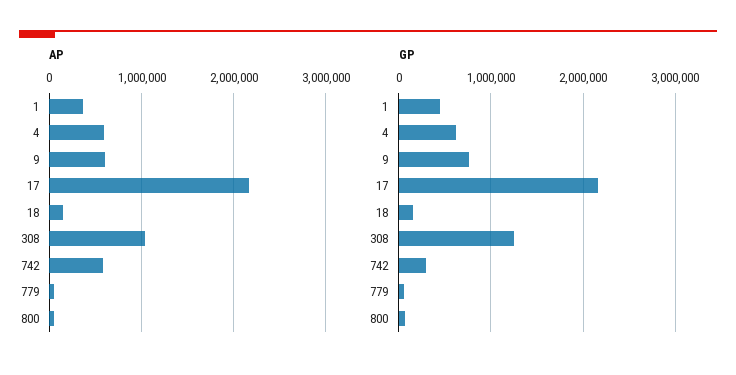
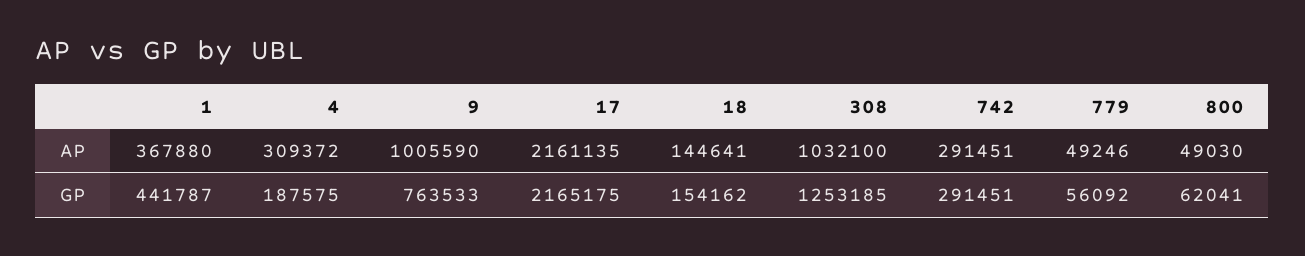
  {
    "AP": {
      "1": 367880,
-     "4": 600000,
+     "4": 309372,
-     "9": 600000,
+     "9": 1005590,
      "17": 2161135,
      "18": 144641,
      "308": 1032100,
-     "742": 600000,
+     "742": 291451,
      "779": 49246,
      "800": 49030
    },
    "GP": {
      "1": 441787,
-     "4": 600000,
+     "4": 187575,
      "9": 763533,
      "17": 2165175,
      "18": 154162,
      "308": 1253185,
      "742": 291451,
      "779": 56092,
      "800": 62041
    }
  }

